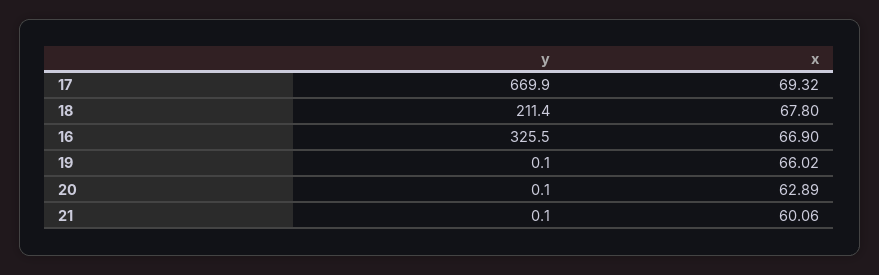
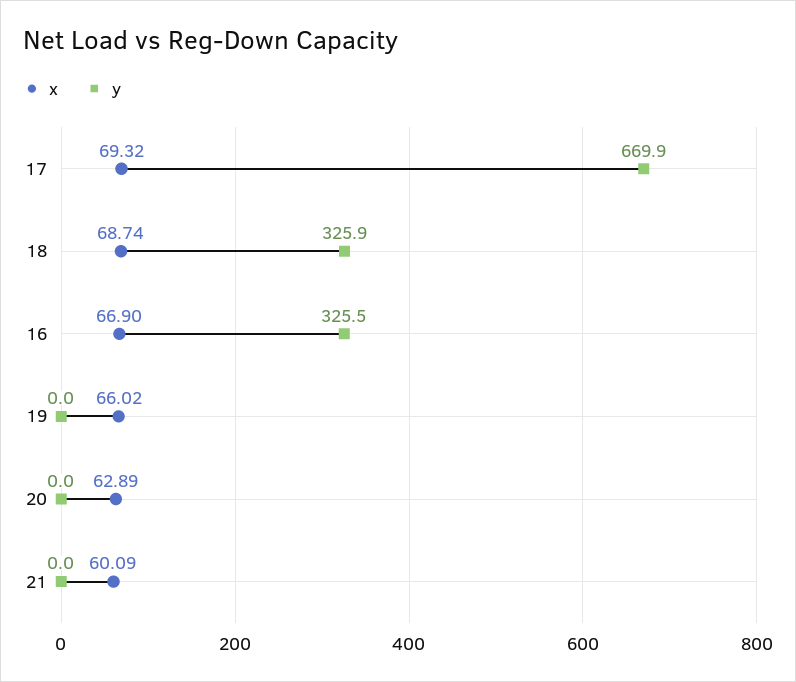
  {
    "y": {
      "17": 669.9,
-     "18": 211.4,
+     "18": 325.9,
      "16": 325.5,
-     "19": 0.1,
+     "19": 0,
-     "20": 0.1,
+     "20": 0,
-     "21": 0.1
+     "21": 0
    },
    "x": {
      "17": 69.32,
-     "18": 67.8,
+     "18": 68.74,
      "16": 66.9,
      "19": 66.02,
      "20": 62.89,
-     "21": 60.06
+     "21": 60.09
    }
  }

